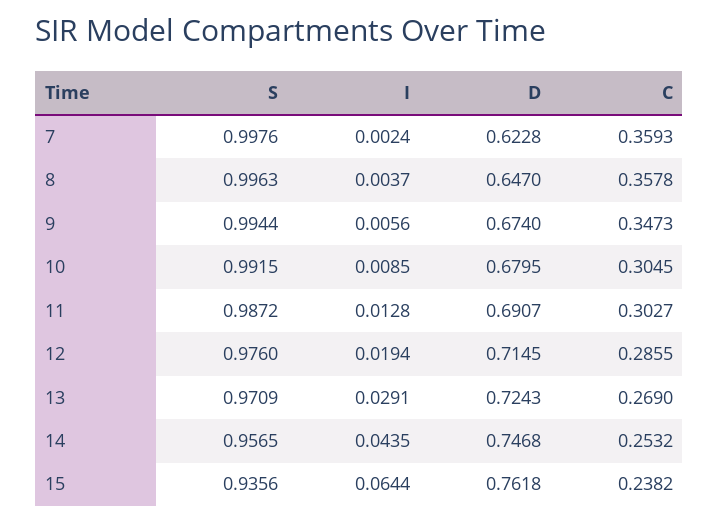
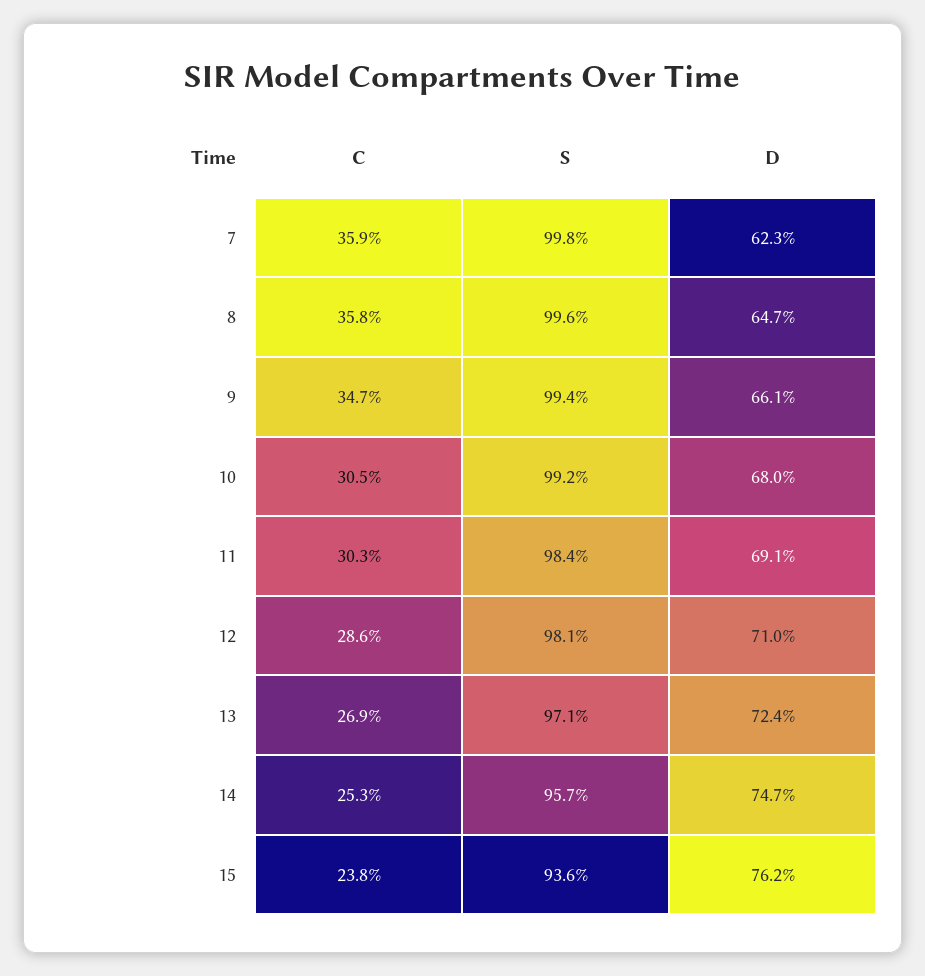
  {
    "S": {
      "7": 0.9976,
      "8": 0.9963,
      "9": 0.9944,
      "10": 0.9915,
-     "11": 0.9872,
+     "11": 0.984,
-     "12": 0.976,
+     "12": 0.981,
      "13": 0.9709,
      "14": 0.9565,
      "15": 0.9356
    },
-   "I": {
-     "7": 0.0024,
-     "8": 0.0037,
-     "9": 0.0056,
-     "10": 0.0085,
-     "11": 0.0128,
-     "12": 0.0194,
-     "13": 0.0291,
-     "14": 0.0435,
-     "15": 0.0644
-   },
    "D": {
      "7": 0.6228,
      "8": 0.647,
-     "9": 0.674,
+     "9": 0.661,
      "10": 0.6795,
      "11": 0.6907,
-     "12": 0.7145,
+     "12": 0.71,
      "13": 0.7243,
      "14": 0.7468,
      "15": 0.7618
    },
    "C": {
      "7": 0.3593,
      "8": 0.3578,
      "9": 0.3473,
      "10": 0.3045,
      "11": 0.3027,
      "12": 0.2855,
      "13": 0.269,
      "14": 0.2532,
      "15": 0.2382
    }
  }

